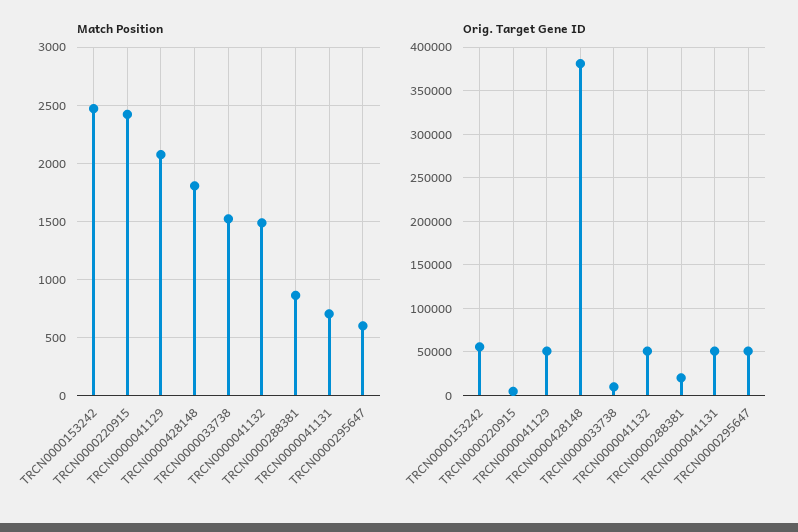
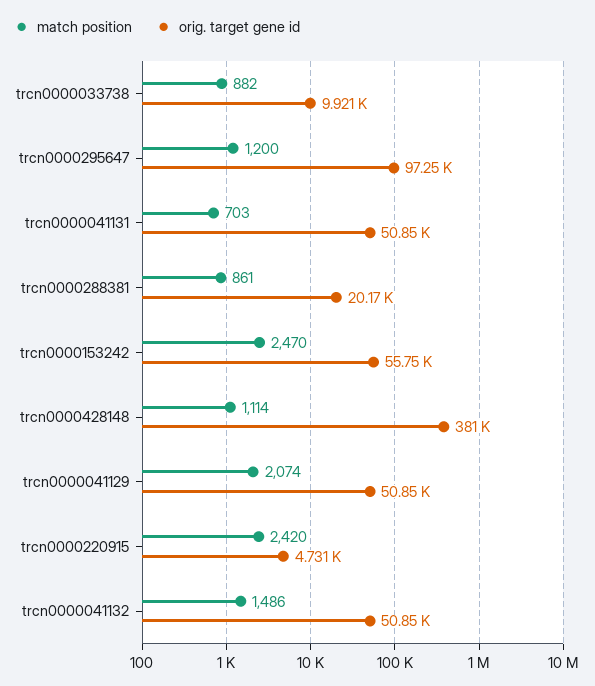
  {
    "Match Position": {
      "TRCN0000153242": 2470,
      "TRCN0000220915": 2420,
      "TRCN0000041129": 2074,
-     "TRCN0000428148": 1800,
+     "TRCN0000428148": 1114,
-     "TRCN0000033738": 1500,
+     "TRCN0000033738": 882,
      "TRCN0000041132": 1486,
      "TRCN0000288381": 861,
      "TRCN0000041131": 703,
-     "TRCN0000295647": 600
+     "TRCN0000295647": 1200
    },
    "Orig. Target Gene ID": {
      "TRCN0000153242": 55750,
      "TRCN0000220915": 4731,
      "TRCN0000041129": 50850,
      "TRCN0000428148": 381000,
      "TRCN0000033738": 9921,
      "TRCN0000041132": 50850,
      "TRCN0000288381": 20170,
      "TRCN0000041131": 50850,
-     "TRCN0000295647": 50000
+     "TRCN0000295647": 97250
    }
  }

